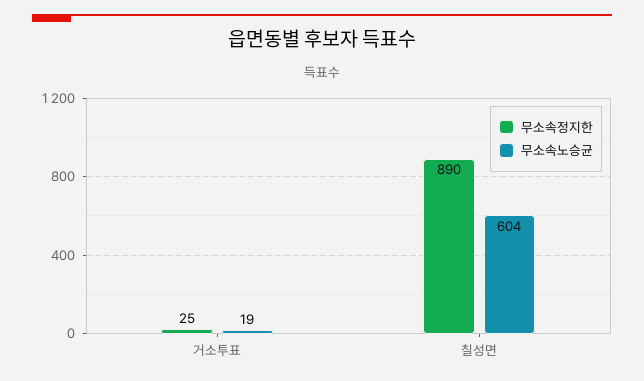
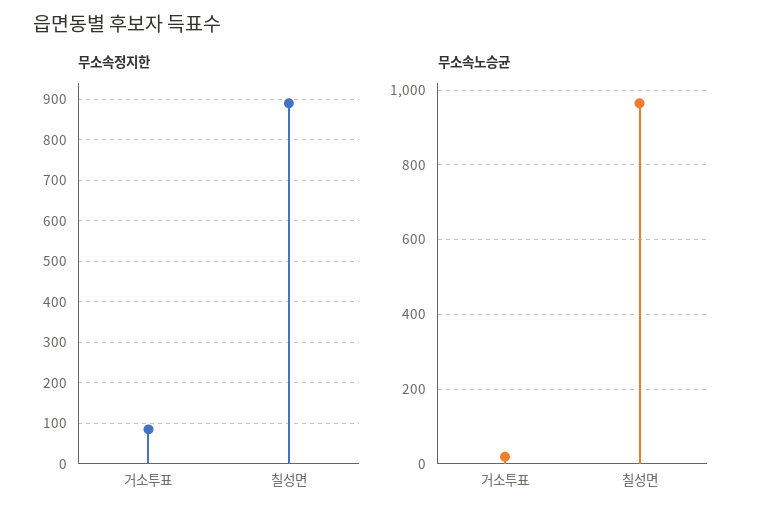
  {
    "무소속정지한": {
-     "거소투표": 25,
+     "거소투표": 80,
      "칠성면": 890
    },
    "무소속노승균": {
      "거소투표": 19,
-     "칠성면": 604
+     "칠성면": 960
    }
  }

